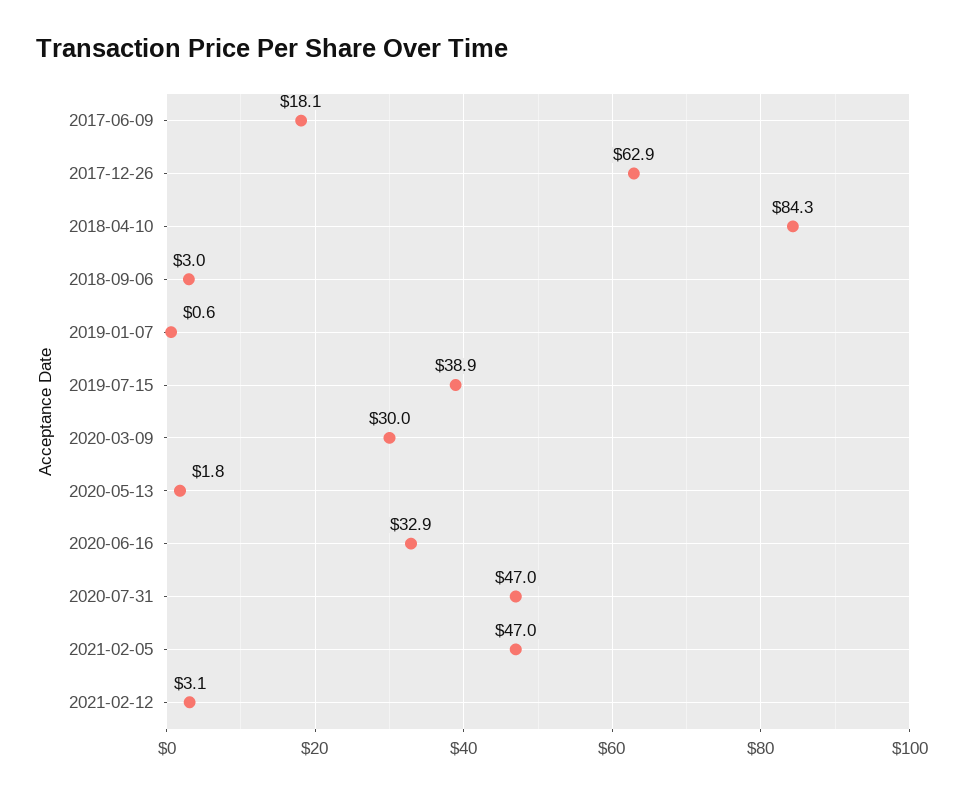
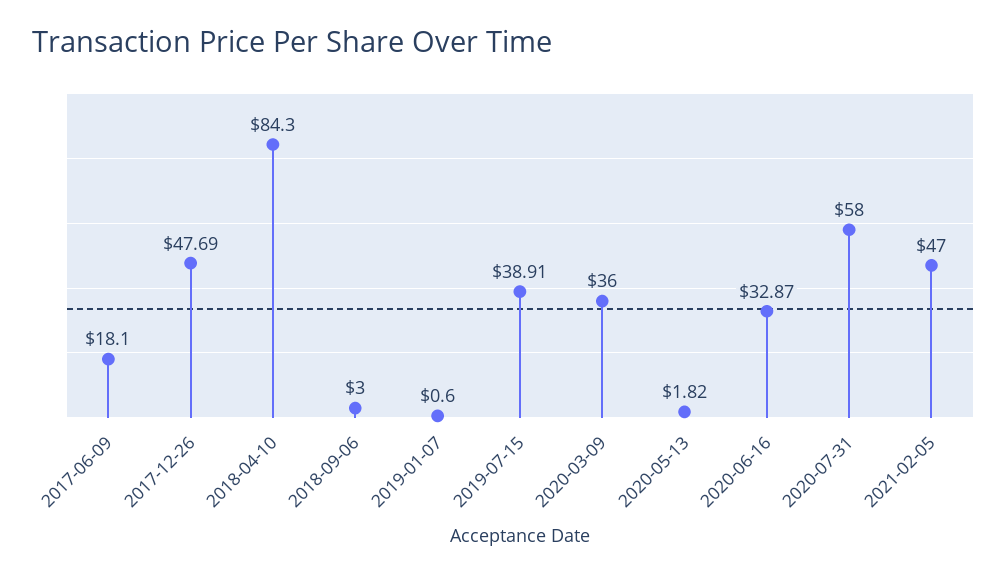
  {
    "2017-06-09": 18.1,
-   "2017-12-26": 62.9,
+   "2017-12-26": 47.69,
    "2018-04-10": 84.3,
    "2018-09-06": 3,
    "2019-01-07": 0.6,
    "2019-07-15": 38.91,
-   "2020-03-09": 30,
+   "2020-03-09": 36,
    "2020-05-13": 1.82,
    "2020-06-16": 32.87,
-   "2020-07-31": 47,
+   "2020-07-31": 58,
-   "2021-02-05": 47,
+   "2021-02-05": 47
-   "2021-02-12": 3.1
  }

